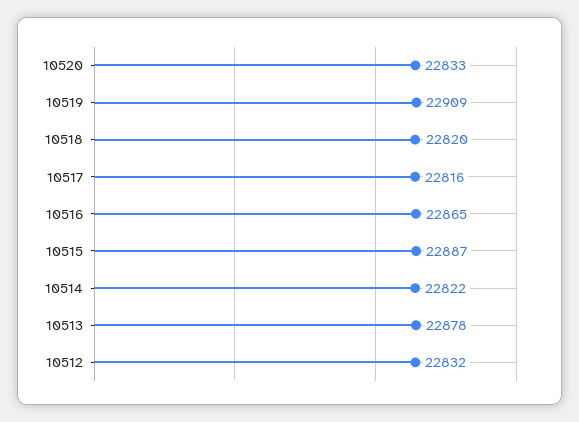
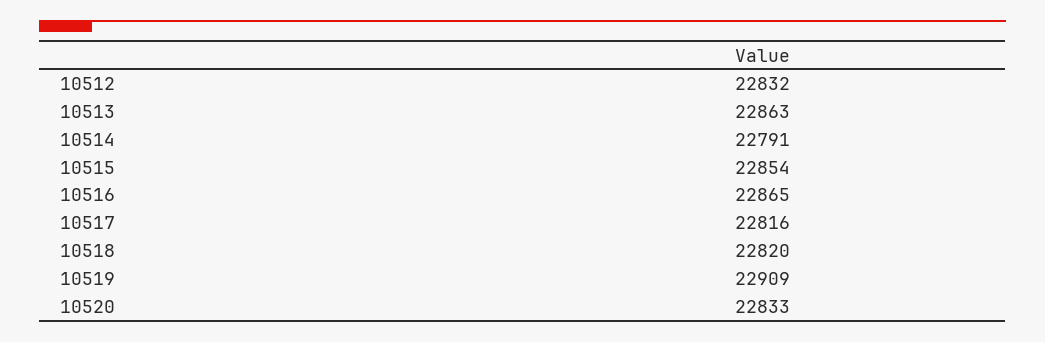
  {
    "10520": 22833,
    "10519": 22909,
    "10518": 22820,
    "10517": 22816,
    "10516": 22865,
-   "10515": 22887,
+   "10515": 22854,
-   "10514": 22822,
+   "10514": 22791,
-   "10513": 22878,
+   "10513": 22863,
    "10512": 22832
  }

